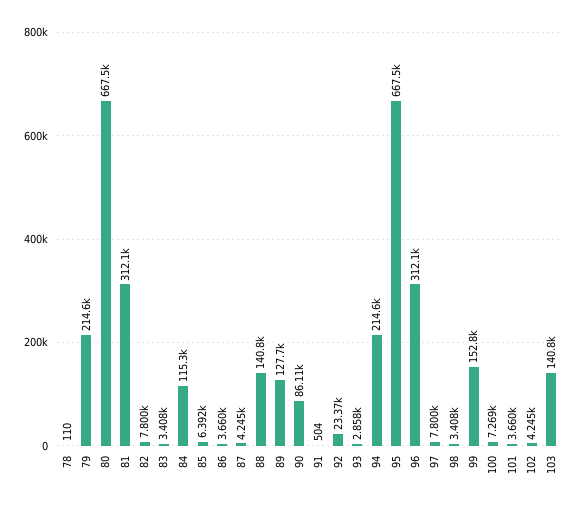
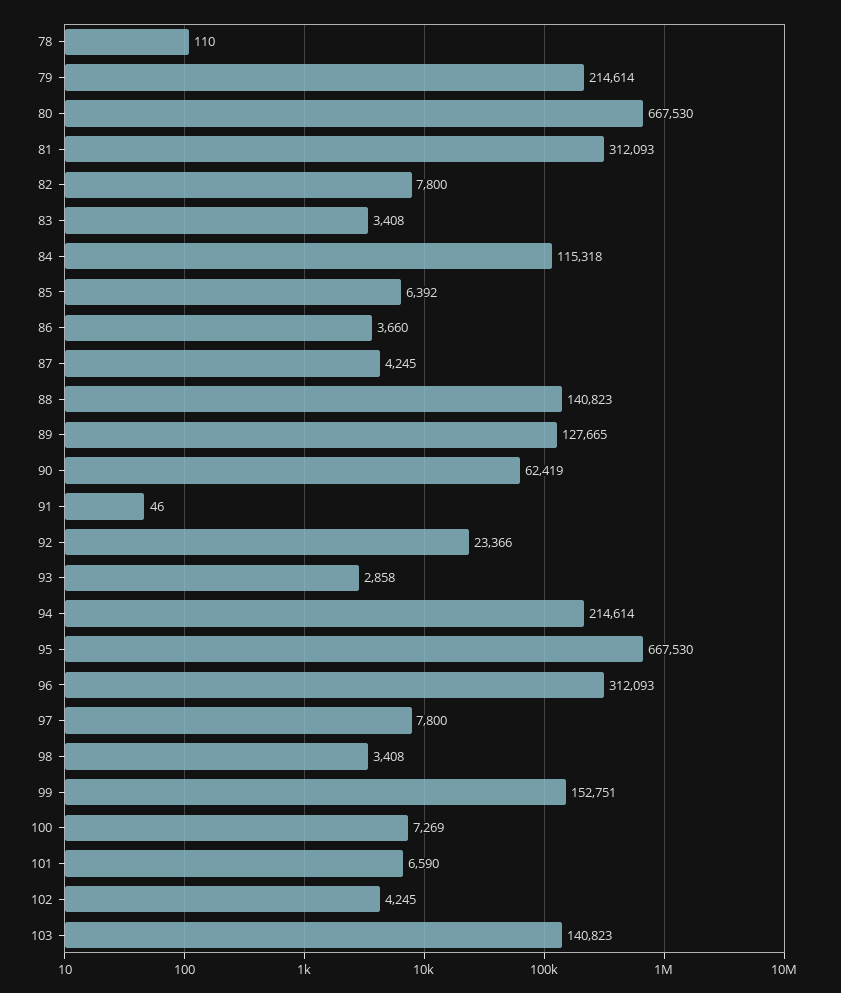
  {
    "78": 110,
    "79": 214614,
    "80": 667530,
    "81": 312093,
    "82": 7800,
    "83": 3408,
    "84": 115318,
    "85": 6392,
    "86": 3660,
    "87": 4245,
    "88": 140823,
    "89": 127665,
-   "90": 86110,
+   "90": 62419,
-   "91": 504,
+   "91": 46,
    "92": 23366,
    "93": 2858,
    "94": 214614,
    "95": 667530,
    "96": 312093,
    "97": 7800,
    "98": 3408,
    "99": 152751,
    "100": 7269,
-   "101": 3660,
+   "101": 6590,
    "102": 4245,
    "103": 140823
  }

